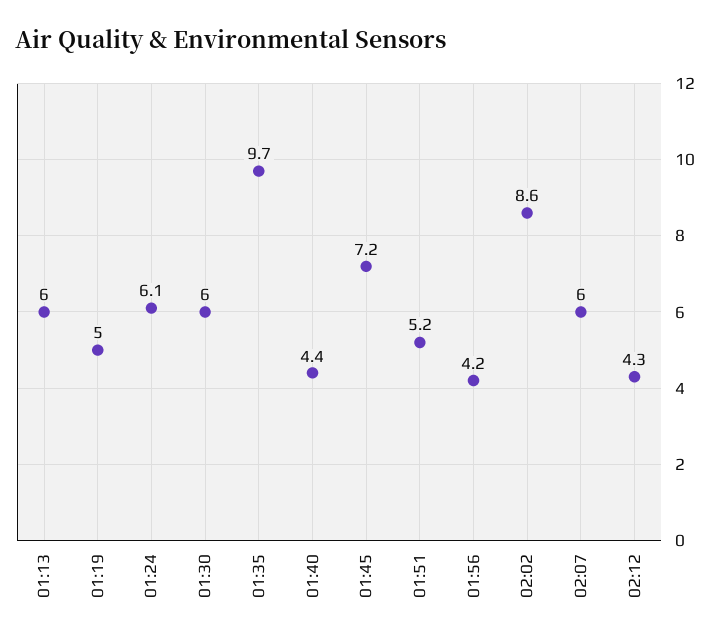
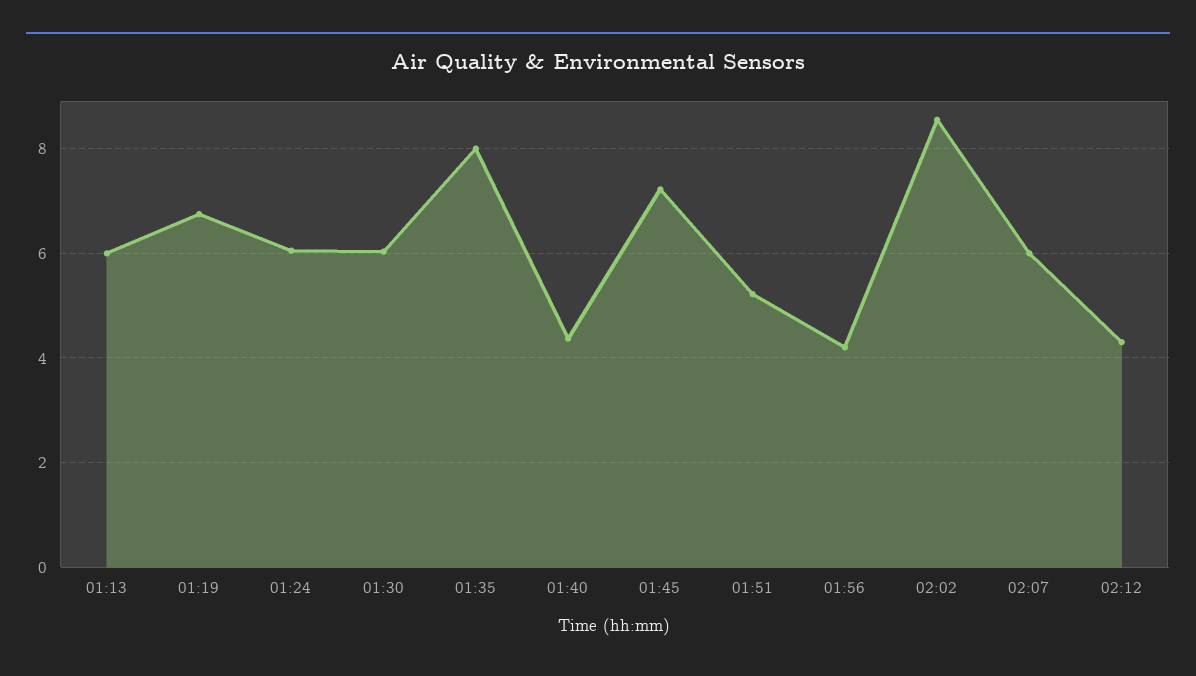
  {
    "01:13": 6,
-   "01:19": 5,
+   "01:19": 6.8,
    "01:24": 6.1,
    "01:30": 6,
-   "01:35": 9.7,
+   "01:35": 8,
    "01:40": 4.4,
    "01:45": 7.2,
    "01:51": 5.2,
    "01:56": 4.2,
    "02:02": 8.6,
    "02:07": 6,
    "02:12": 4.3
  }

